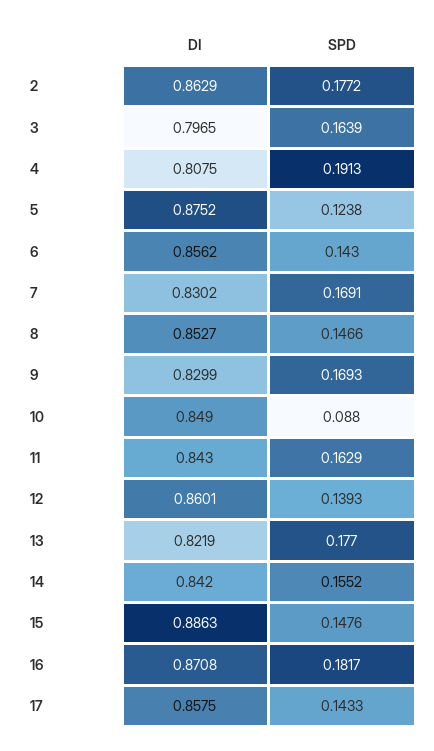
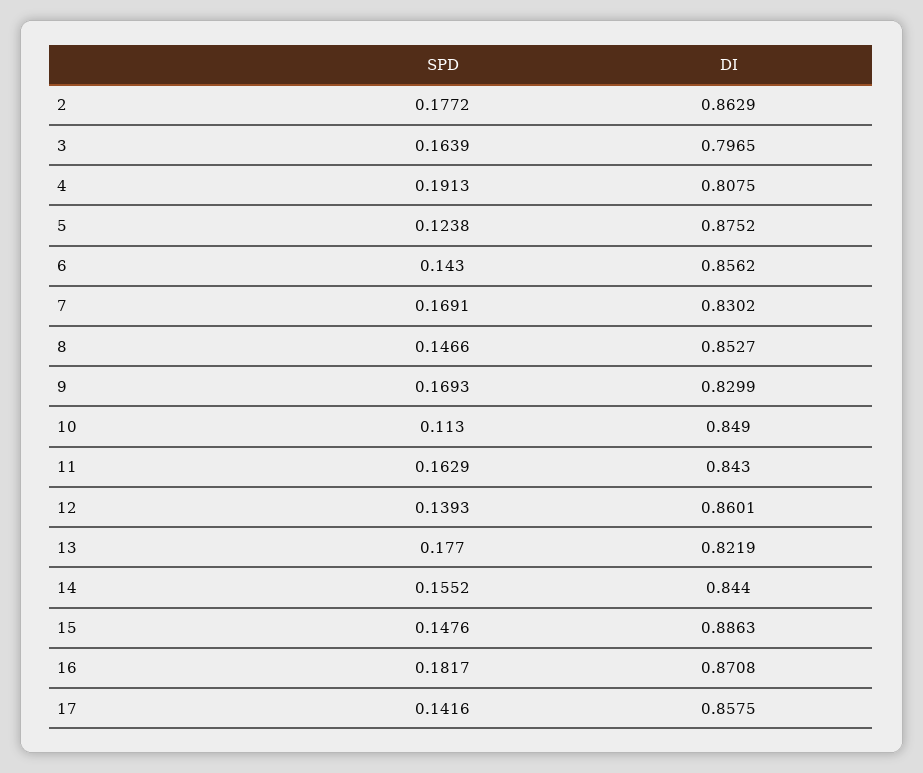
  {
    "DI": {
      "2": 0.8629,
      "3": 0.7965,
      "4": 0.8075,
      "5": 0.8752,
      "6": 0.8562,
      "7": 0.8302,
      "8": 0.8527,
      "9": 0.8299,
      "10": 0.849,
      "11": 0.843,
      "12": 0.8601,
      "13": 0.8219,
-     "14": 0.842,
+     "14": 0.844,
      "15": 0.8863,
      "16": 0.8708,
      "17": 0.8575
    },
    "SPD": {
      "2": 0.1772,
      "3": 0.1639,
      "4": 0.1913,
      "5": 0.1238,
      "6": 0.143,
      "7": 0.1691,
      "8": 0.1466,
      "9": 0.1693,
-     "10": 0.088,
+     "10": 0.113,
      "11": 0.1629,
      "12": 0.1393,
      "13": 0.177,
      "14": 0.1552,
      "15": 0.1476,
      "16": 0.1817,
-     "17": 0.1433
+     "17": 0.1416
    }
  }

